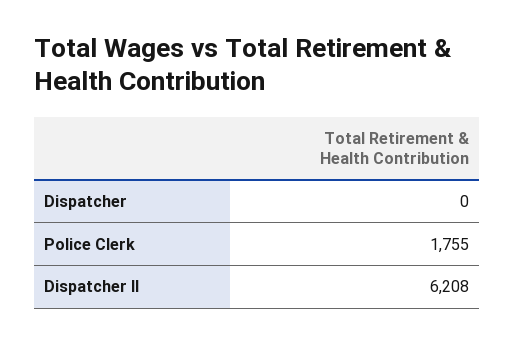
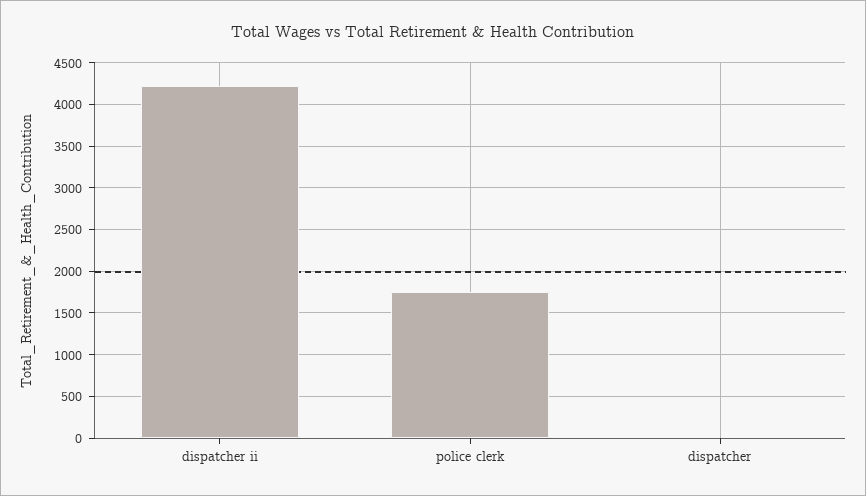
  {
    "Dispatcher": 0,
    "Police Clerk": 1755,
-   "Dispatcher II": 6208
+   "Dispatcher II": 4200
  }

